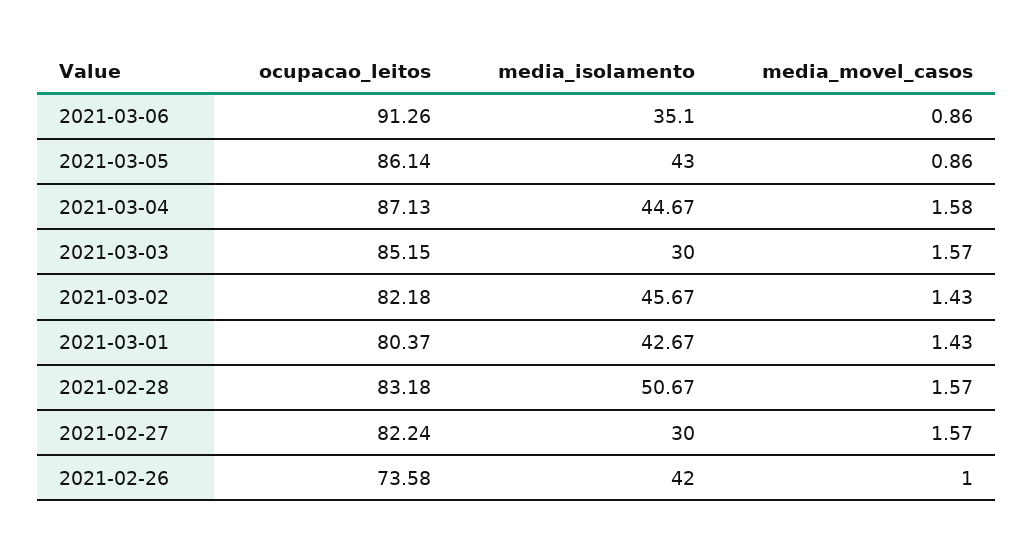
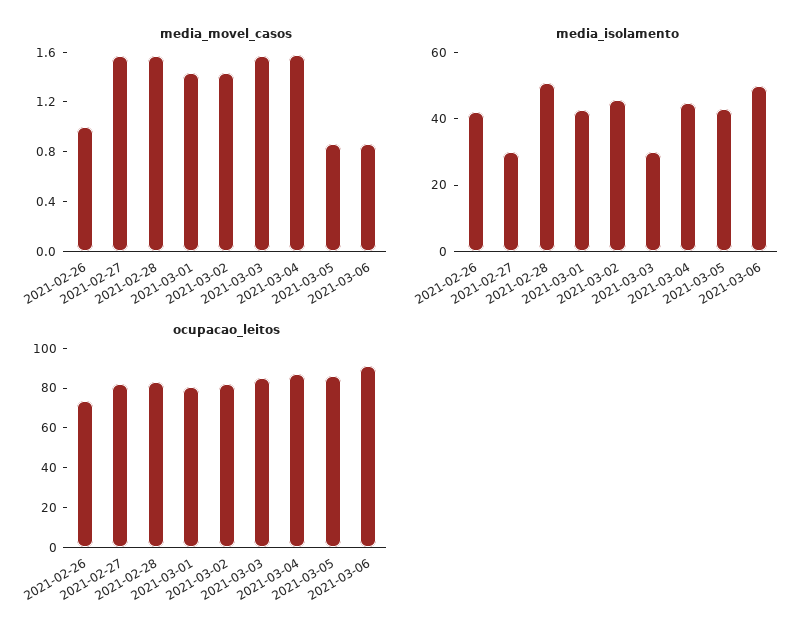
  {
    "ocupacao_leitos": {
      "2021-03-06": 91.26,
      "2021-03-05": 86.14,
      "2021-03-04": 87.13,
      "2021-03-03": 85.15,
      "2021-03-02": 82.18,
      "2021-03-01": 80.37,
      "2021-02-28": 83.18,
      "2021-02-27": 82.24,
      "2021-02-26": 73.58
    },
    "media_isolamento": {
-     "2021-03-06": 35.1,
+     "2021-03-06": 50,
      "2021-03-05": 43,
      "2021-03-04": 44.67,
      "2021-03-03": 30,
      "2021-03-02": 45.67,
      "2021-03-01": 42.67,
      "2021-02-28": 50.67,
      "2021-02-27": 30,
      "2021-02-26": 42
    },
    "media_movel_casos": {
      "2021-03-06": 0.86,
      "2021-03-05": 0.86,
      "2021-03-04": 1.58,
      "2021-03-03": 1.57,
      "2021-03-02": 1.43,
      "2021-03-01": 1.43,
      "2021-02-28": 1.57,
      "2021-02-27": 1.57,
      "2021-02-26": 1
    }
  }

